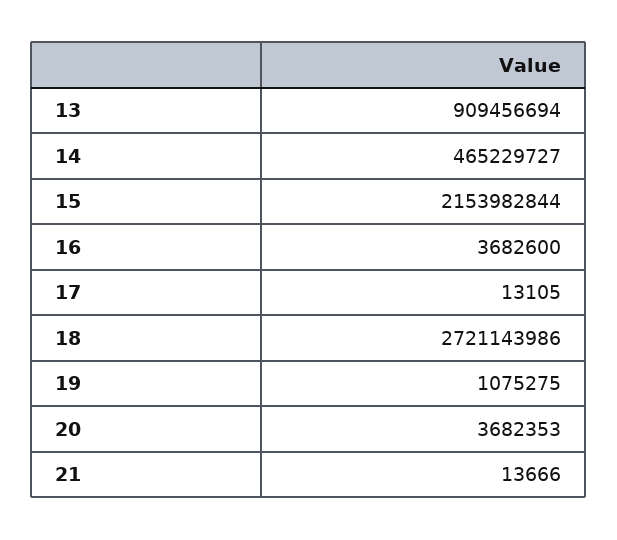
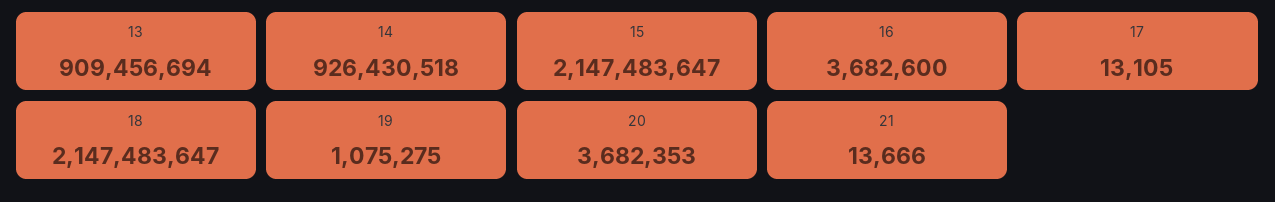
  {
    "13": 909456694,
-   "14": 465229727,
+   "14": 926430518,
-   "15": 2153982844,
+   "15": 2147483647,
    "16": 3682600,
    "17": 13105,
-   "18": 2721143986,
+   "18": 2147483647,
    "19": 1075275,
    "20": 3682353,
    "21": 13666
  }

